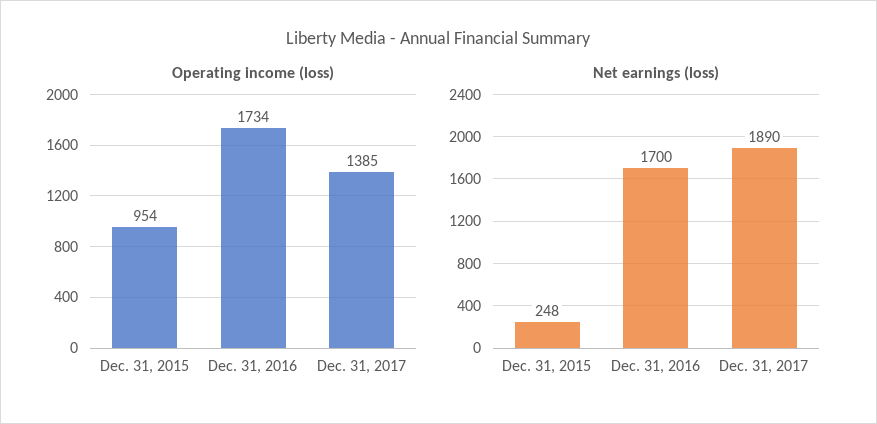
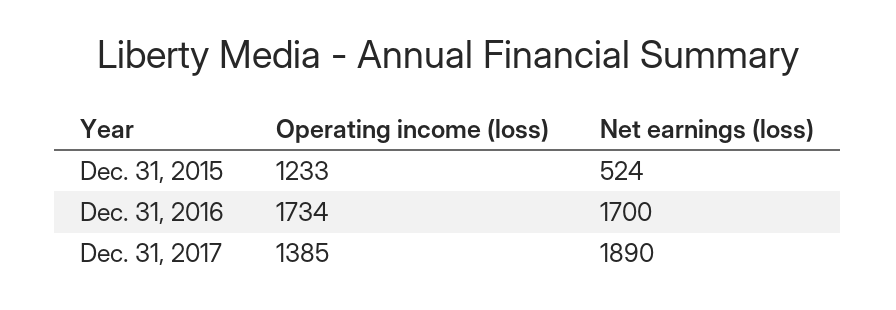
  {
    "Operating income (loss)": {
-     "Dec. 31, 2015": 954,
+     "Dec. 31, 2015": 1233,
      "Dec. 31, 2016": 1734,
      "Dec. 31, 2017": 1385
    },
    "Net earnings (loss)": {
-     "Dec. 31, 2015": 248,
+     "Dec. 31, 2015": 524,
      "Dec. 31, 2016": 1700,
      "Dec. 31, 2017": 1890
    }
  }

